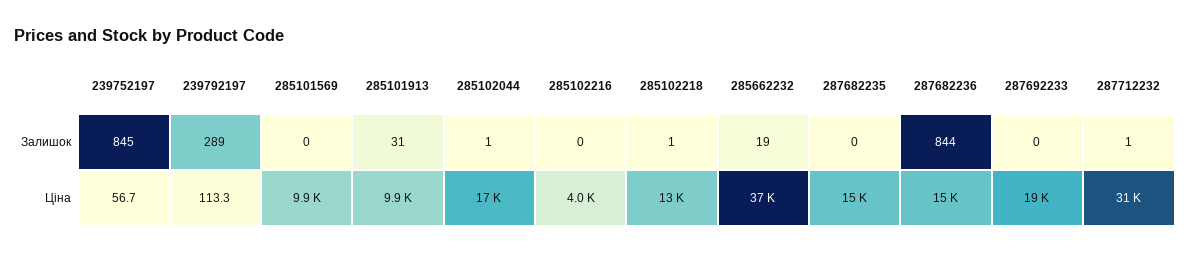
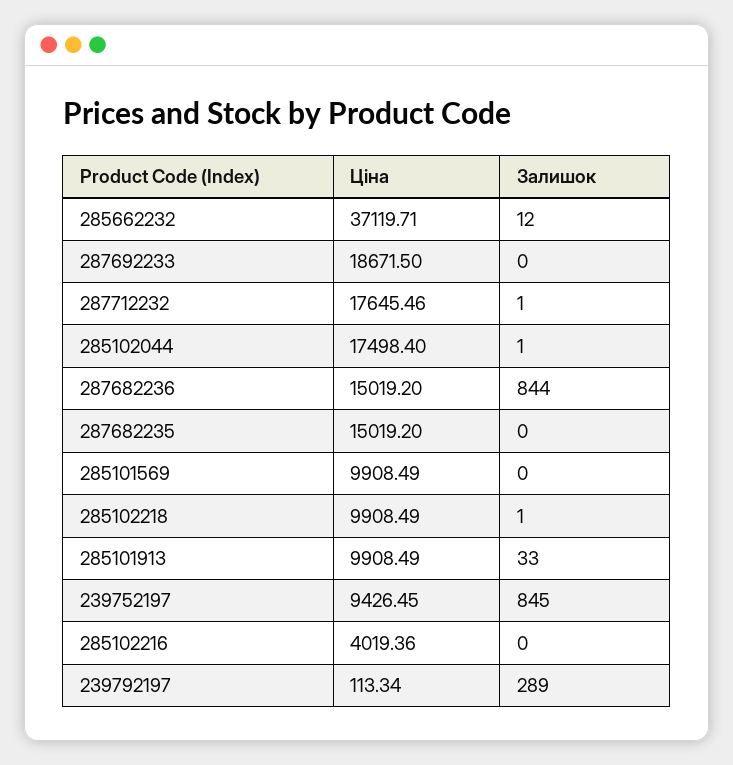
  {
    "239752197": {
      "Залишок": 845,
-     "Ціна": 56.7
+     "Ціна": 9426.45
    },
    "239792197": {
      "Залишок": 289,
      "Ціна": 113.34
    },
    "285101569": {
      "Залишок": 0,
      "Ціна": 9908.49
    },
    "285101913": {
-     "Залишок": 31,
+     "Залишок": 33,
      "Ціна": 9908.49
    },
    "285102044": {
      "Залишок": 1,
      "Ціна": 17498.4
    },
    "285102216": {
      "Залишок": 0,
      "Ціна": 4019.36
    },
    "285102218": {
      "Залишок": 1,
-     "Ціна": 13000
+     "Ціна": 9908.49
    },
    "285662232": {
-     "Залишок": 19,
+     "Залишок": 12,
      "Ціна": 37119.71
    },
    "287682235": {
      "Залишок": 0,
      "Ціна": 15019.2
    },
    "287682236": {
      "Залишок": 844,
      "Ціна": 15019.2
    },
    "287692233": {
      "Залишок": 0,
      "Ціна": 18671.5
    },
    "287712232": {
      "Залишок": 1,
-     "Ціна": 31000
+     "Ціна": 17645.46
    }
  }

